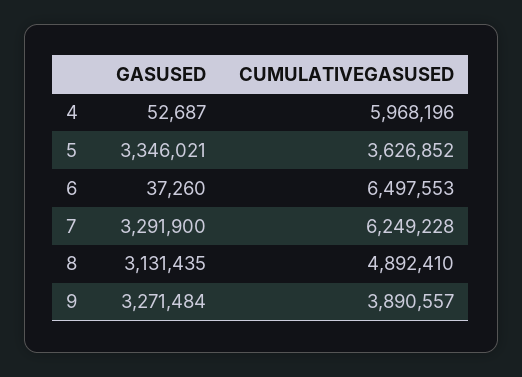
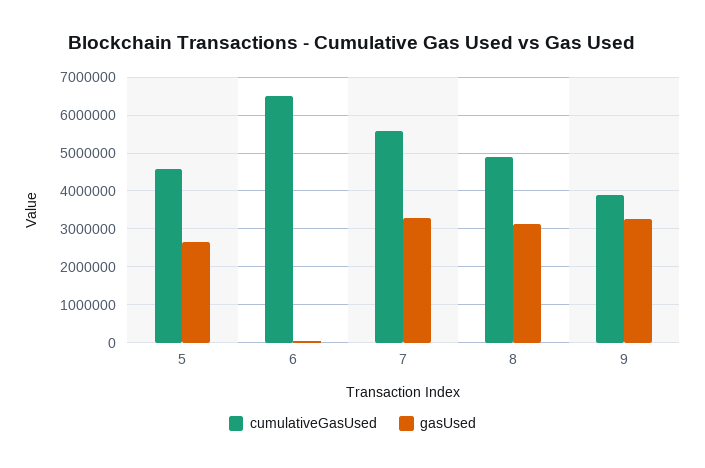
  {
    "GASUSED": {
-     "4": 52687,
-     "5": 3346021,
+     "5": 2600000,
      "6": 37260,
      "7": 3291900,
      "8": 3131435,
      "9": 3271484
    },
    "CUMULATIVEGASUSED": {
-     "4": 5968196,
-     "5": 3626852,
+     "5": 4600000,
      "6": 6497553,
-     "7": 6249228,
+     "7": 5600000,
      "8": 4892410,
      "9": 3890557
    }
  }

